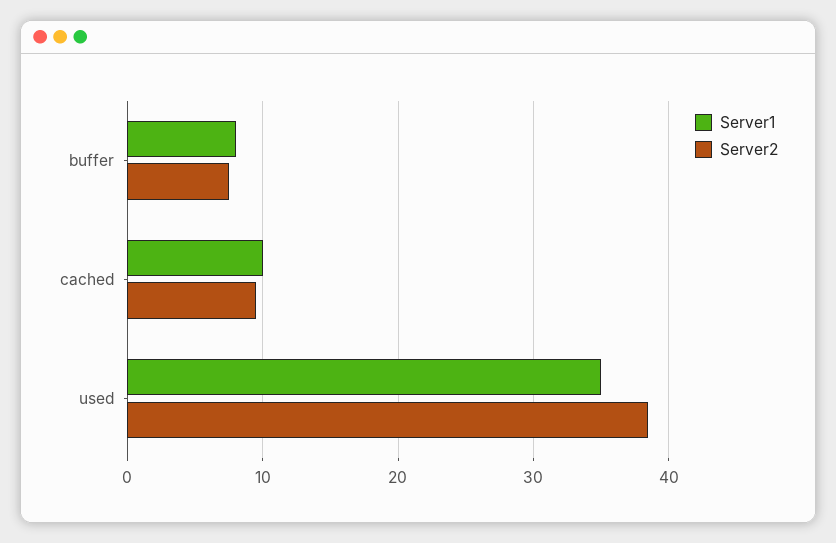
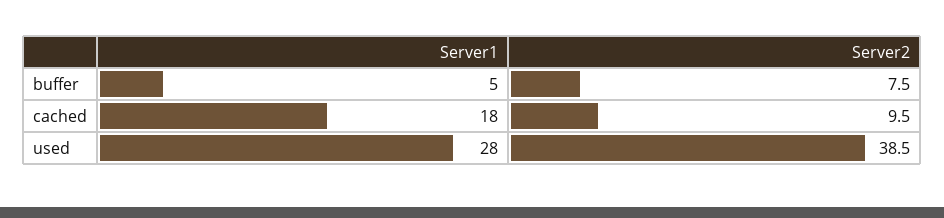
  {
    "Server1": {
-     "buffer": 8,
+     "buffer": 5,
-     "cached": 10,
+     "cached": 18,
-     "used": 35
+     "used": 28
    },
    "Server2": {
      "buffer": 7.5,
      "cached": 9.5,
      "used": 38.5
    }
  }

